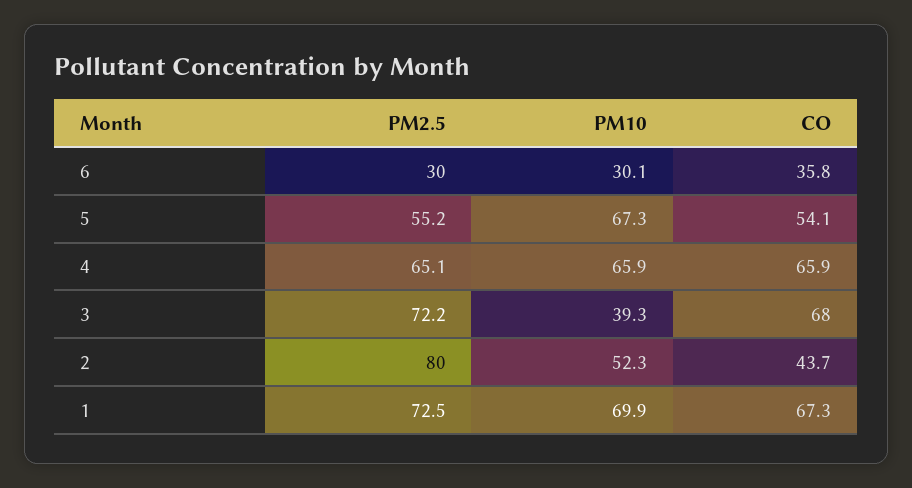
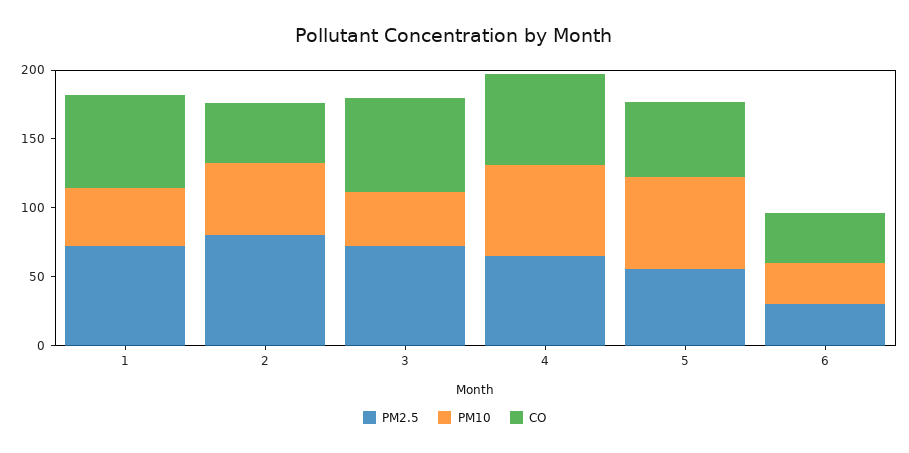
  {
    "PM2.5": {
      "6": 30,
      "5": 55.2,
      "4": 65.1,
      "3": 72.2,
      "2": 80,
      "1": 72.5
    },
    "PM10": {
      "6": 30.1,
      "5": 67.3,
      "4": 65.9,
      "3": 39.3,
      "2": 52.3,
-     "1": 69.9
+     "1": 40
    },
    "CO": {
      "6": 35.8,
      "5": 54.1,
      "4": 65.9,
      "3": 68,
      "2": 43.7,
      "1": 67.3
    }
  }

